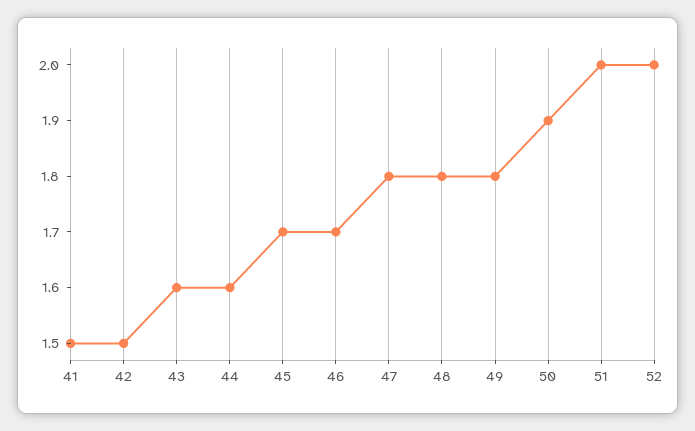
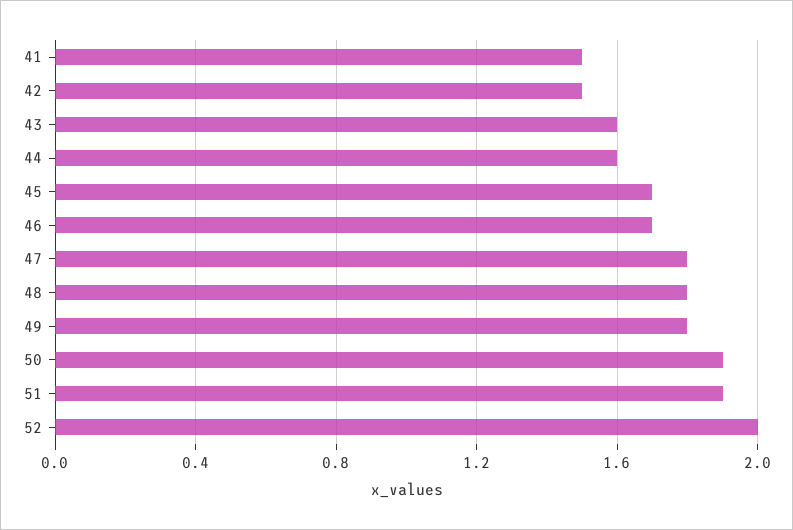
  {
    "41": 1.5,
    "42": 1.5,
    "43": 1.6,
    "44": 1.6,
    "45": 1.7,
    "46": 1.7,
    "47": 1.8,
    "48": 1.8,
    "49": 1.8,
    "50": 1.9,
-   "51": 2,
+   "51": 1.9,
    "52": 2
  }

